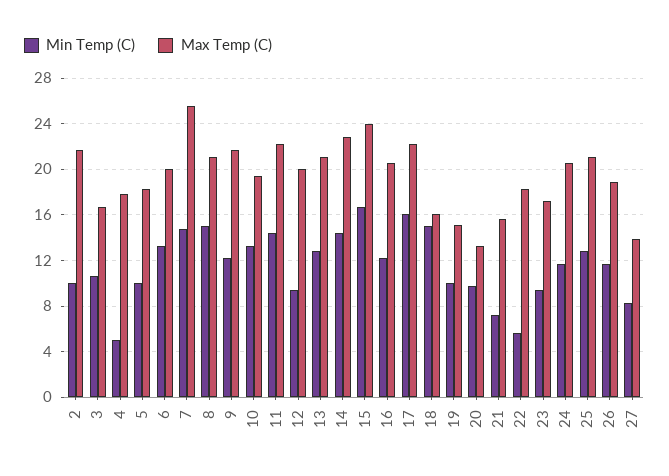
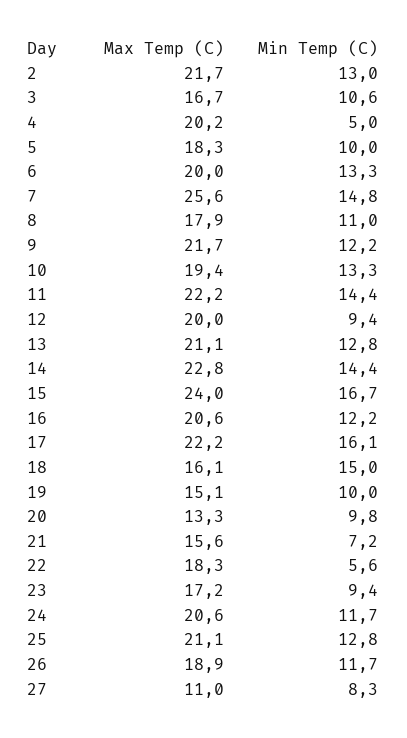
  {
    "Min Temp (C)": {
-     "2": 10,
+     "2": 13,
      "3": 10.6,
      "4": 5,
      "5": 10,
      "6": 13.3,
      "7": 14.8,
-     "8": 15,
+     "8": 11,
      "9": 12.2,
      "10": 13.3,
      "11": 14.4,
      "12": 9.4,
      "13": 12.8,
      "14": 14.4,
      "15": 16.7,
      "16": 12.2,
      "17": 16.1,
      "18": 15,
      "19": 10,
      "20": 9.8,
      "21": 7.2,
      "22": 5.6,
      "23": 9.4,
      "24": 11.7,
      "25": 12.8,
      "26": 11.7,
      "27": 8.3
    },
    "Max Temp (C)": {
      "2": 21.7,
      "3": 16.7,
-     "4": 18,
+     "4": 20.2,
      "5": 18.3,
      "6": 20,
      "7": 25.6,
-     "8": 21,
+     "8": 17.9,
      "9": 21.7,
      "10": 19.4,
      "11": 22.2,
      "12": 20,
      "13": 21.1,
      "14": 22.8,
      "15": 24,
      "16": 20.6,
      "17": 22.2,
      "18": 16.1,
      "19": 15.1,
      "20": 13.3,
      "21": 15.6,
      "22": 18.3,
      "23": 17.2,
      "24": 20.6,
      "25": 21.1,
      "26": 18.9,
-     "27": 14
+     "27": 11
    }
  }

